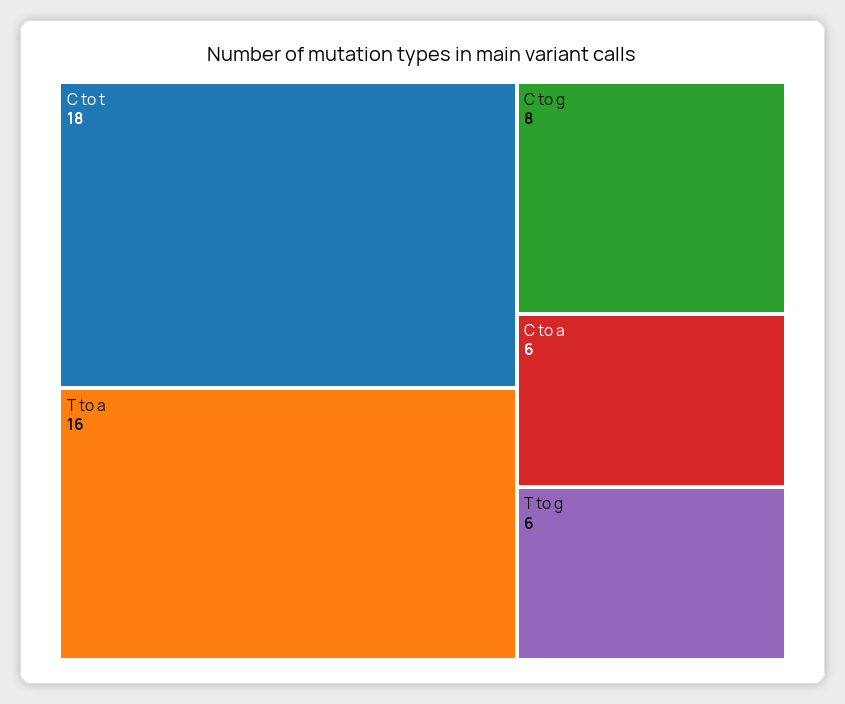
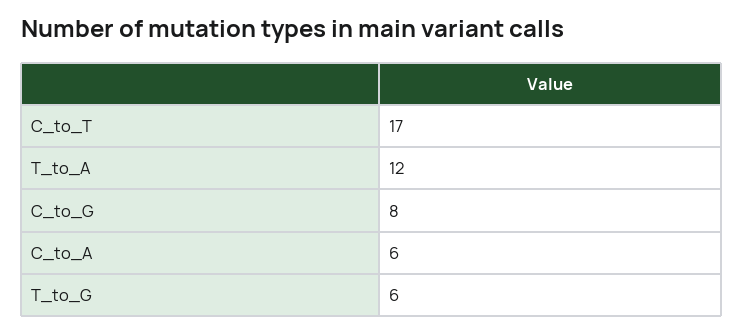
  {
-   "C to t": 18,
+   "C to t": 17,
-   "T to a": 16,
+   "T to a": 12,
    "C to g": 8,
    "C to a": 6,
    "T to g": 6
  }

